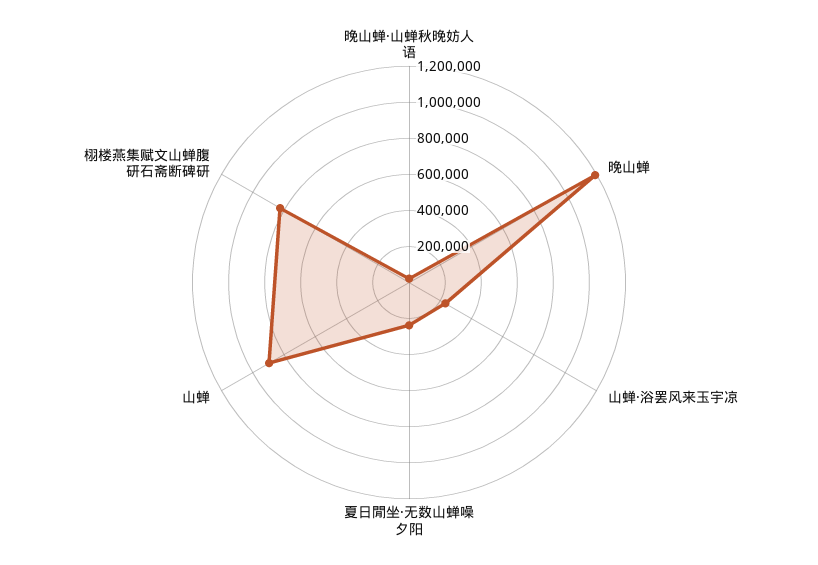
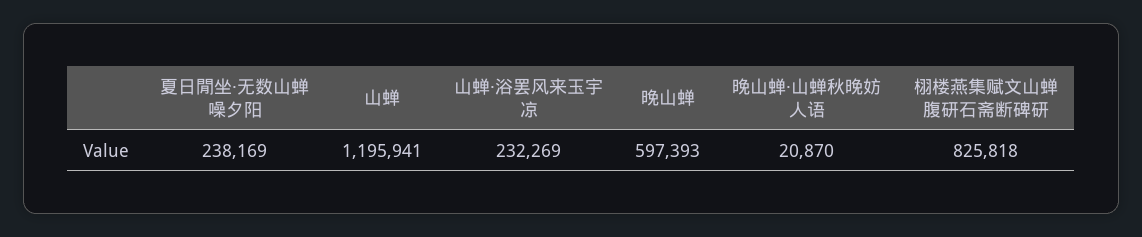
  {
    "晚山蝉·山蝉秋晚妨人语": 20870,
-   "晚山蝉": 1200000,
+   "晚山蝉": 597393,
    "山蝉·浴罢风来玉宇凉": 232269,
    "夏日閒坐·无数山蝉噪夕阳": 238169,
-   "山蝉": 900000,
+   "山蝉": 1195941,
    "栩楼燕集赋文山蝉腹研石斋断碑研": 825818
  }

